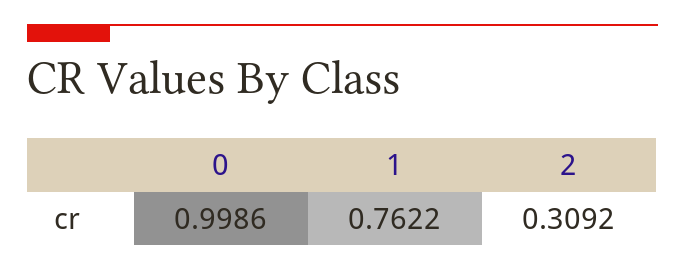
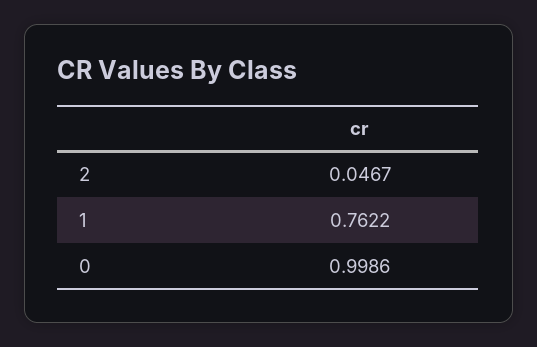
  {
    "0": 0.9986,
    "1": 0.7622,
-   "2": 0.3092
+   "2": 0.0467
  }

